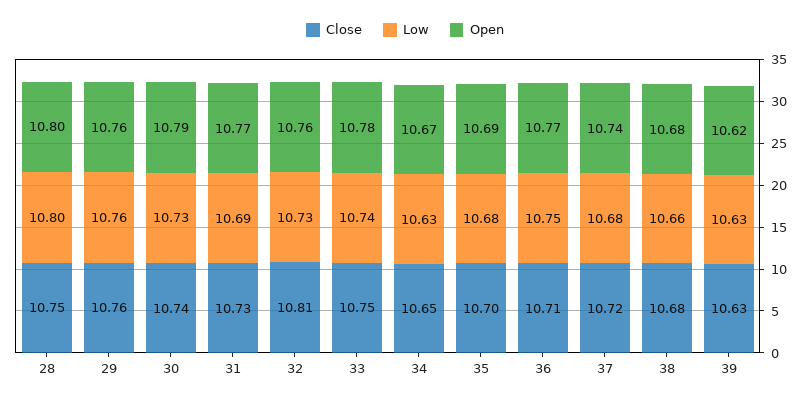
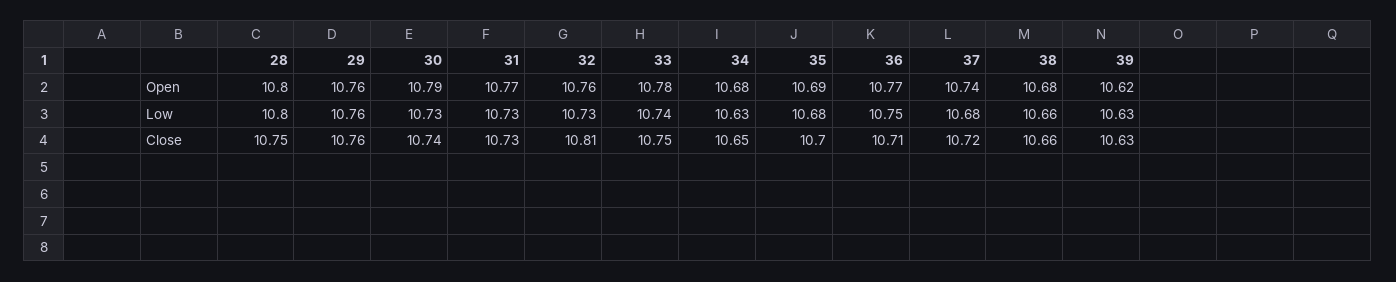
  {
    "Close": {
      "28": 10.75,
      "29": 10.76,
      "30": 10.74,
      "31": 10.73,
      "32": 10.81,
      "33": 10.75,
      "34": 10.65,
      "35": 10.7,
      "36": 10.71,
      "37": 10.72,
-     "38": 10.68,
+     "38": 10.66,
      "39": 10.63
    },
    "Low": {
      "28": 10.8,
      "29": 10.76,
      "30": 10.73,
-     "31": 10.69,
+     "31": 10.73,
      "32": 10.73,
      "33": 10.74,
      "34": 10.63,
      "35": 10.68,
      "36": 10.75,
      "37": 10.68,
      "38": 10.66,
      "39": 10.63
    },
    "Open": {
      "28": 10.8,
      "29": 10.76,
      "30": 10.79,
      "31": 10.77,
      "32": 10.76,
      "33": 10.78,
-     "34": 10.67,
+     "34": 10.68,
      "35": 10.69,
      "36": 10.77,
      "37": 10.74,
      "38": 10.68,
      "39": 10.62
    }
  }

